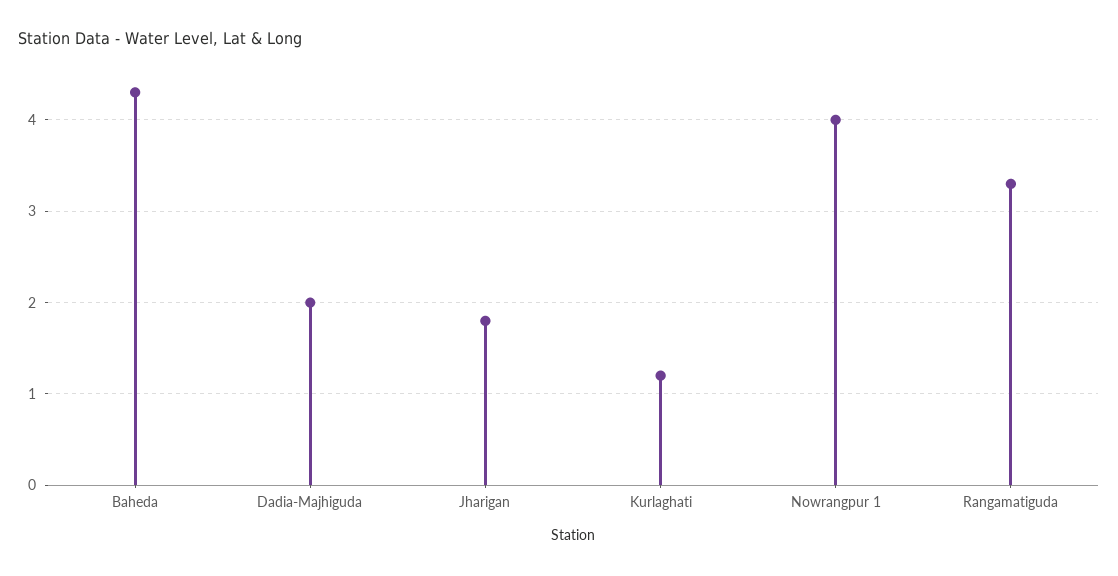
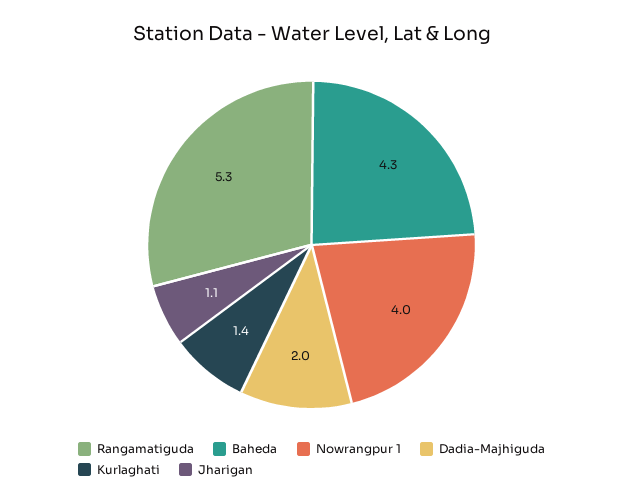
  {
    "Baheda": 4.3,
    "Dadia-Majhiguda": 2,
-   "Jharigan": 1.8,
+   "Jharigan": 1.1,
-   "Kurlaghati": 1.2,
+   "Kurlaghati": 1.4,
    "Nowrangpur 1": 4,
-   "Rangamatiguda": 3.3
+   "Rangamatiguda": 5.3
  }

